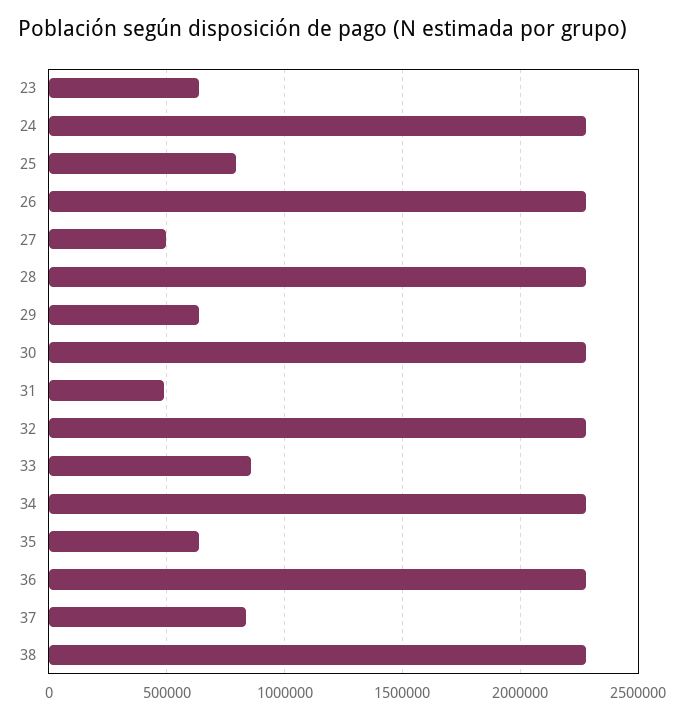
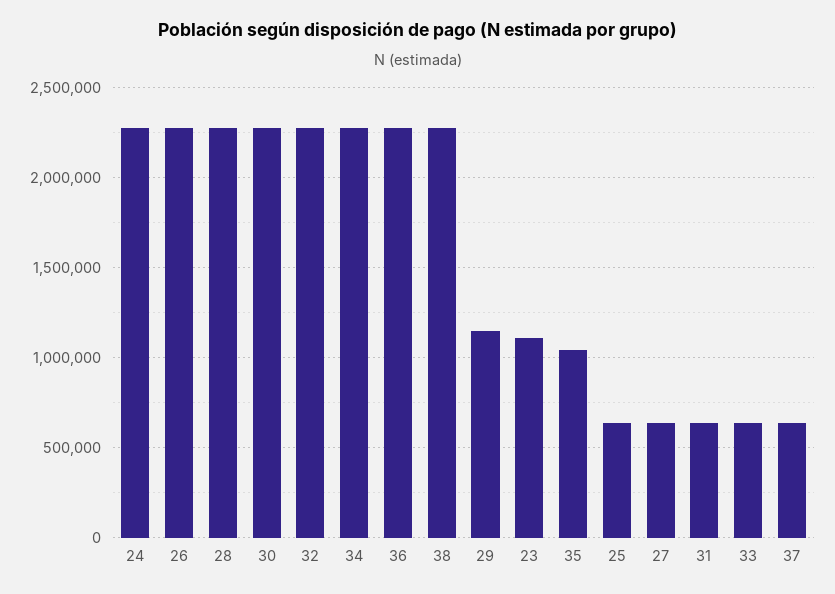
  {
-   "23": 650000,
+   "23": 1100000,
    "24": 2300000,
-   "25": 800000,
+   "25": 650000,
    "26": 2300000,
-   "27": 500000,
+   "27": 650000,
    "28": 2300000,
-   "29": 650000,
+   "29": 1150000,
    "30": 2300000,
-   "31": 500000,
+   "31": 650000,
    "32": 2300000,
-   "33": 850000,
+   "33": 650000,
    "34": 2300000,
-   "35": 650000,
+   "35": 1050000,
    "36": 2300000,
-   "37": 850000,
+   "37": 650000,
    "38": 2300000
  }

